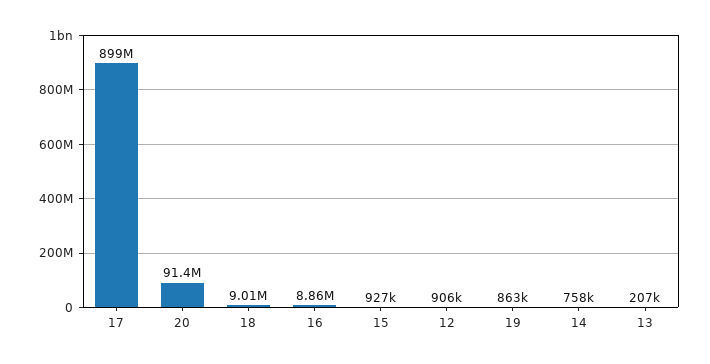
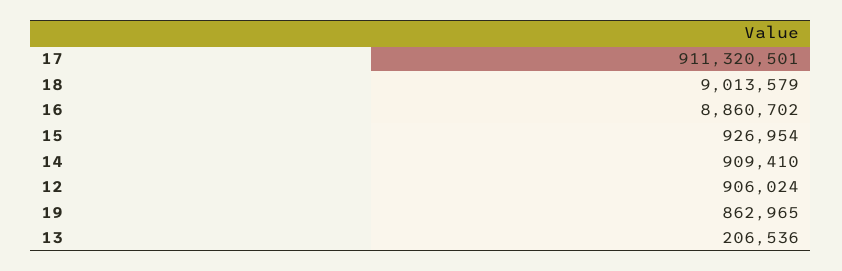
  {
-   "17": 899000000,
+   "17": 911320501,
-   "20": 91400000,
    "18": 9013579,
    "16": 8860702,
    "15": 926954,
    "12": 906024,
    "19": 862965,
-   "14": 758000,
+   "14": 909410,
    "13": 206536
  }

